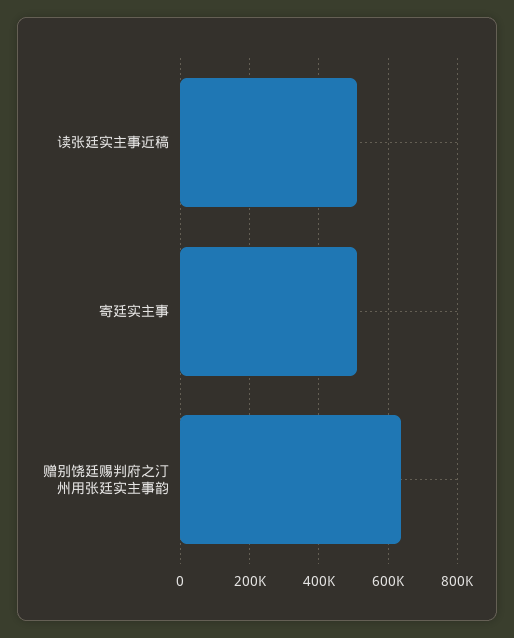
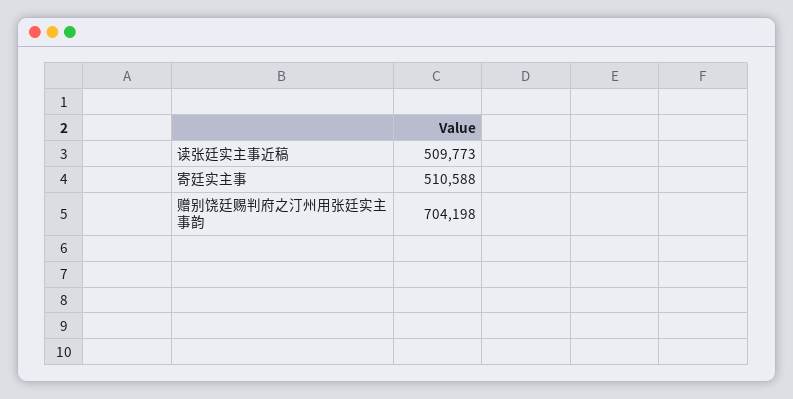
  {
    "读张廷实主事近稿": 509773,
    "寄廷实主事": 510588,
-   "赠别饶廷赐判府之汀州用张廷实主事韵": 640000
+   "赠别饶廷赐判府之汀州用张廷实主事韵": 704198
  }

